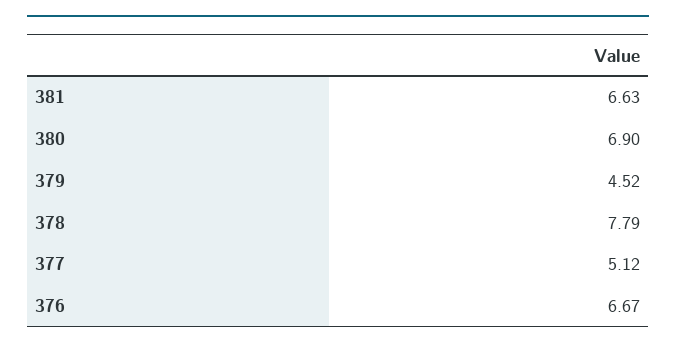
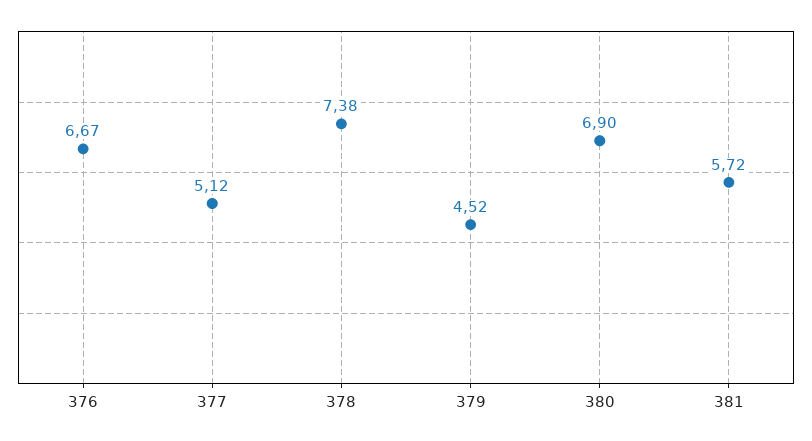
  {
-   "381": 6.63,
+   "381": 5.72,
    "380": 6.9,
    "379": 4.52,
-   "378": 7.79,
+   "378": 7.38,
    "377": 5.12,
    "376": 6.67
  }

